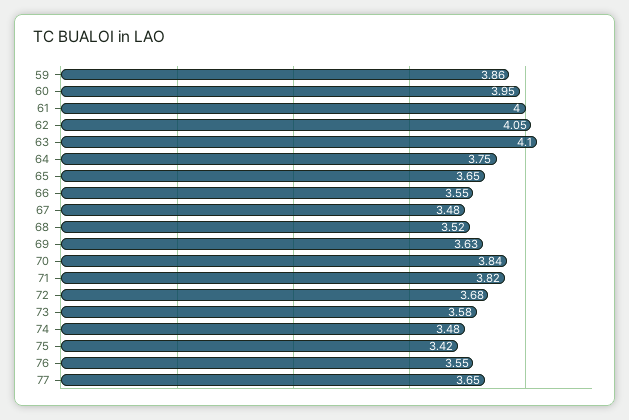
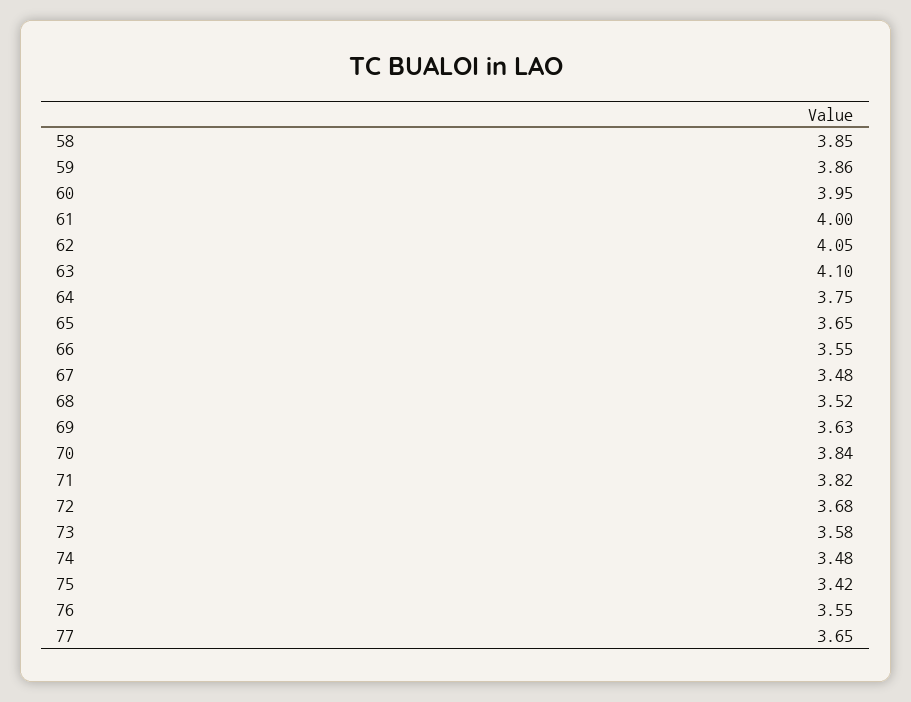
  {
    "59": 3.86,
    "60": 3.95,
    "61": 4,
    "62": 4.05,
    "63": 4.1,
    "64": 3.75,
    "65": 3.65,
    "66": 3.55,
    "67": 3.48,
    "68": 3.52,
    "69": 3.63,
    "70": 3.84,
    "71": 3.82,
    "72": 3.68,
    "73": 3.58,
    "74": 3.48,
    "75": 3.42,
    "76": 3.55,
-   "77": 3.65
+   "77": 3.65,
+   "58": 3.85
  }

